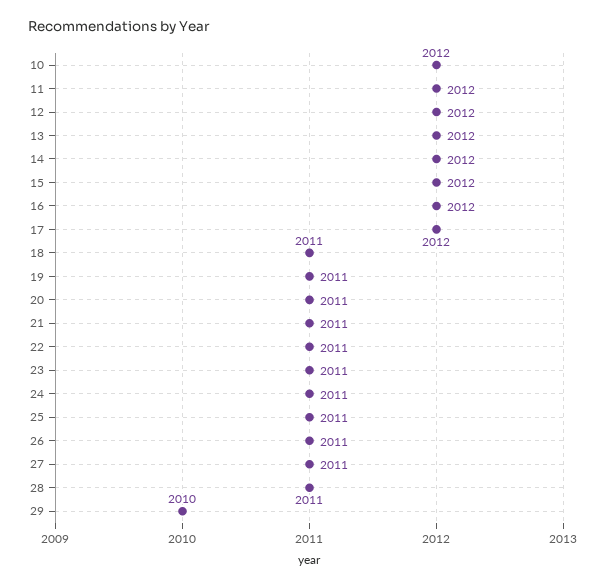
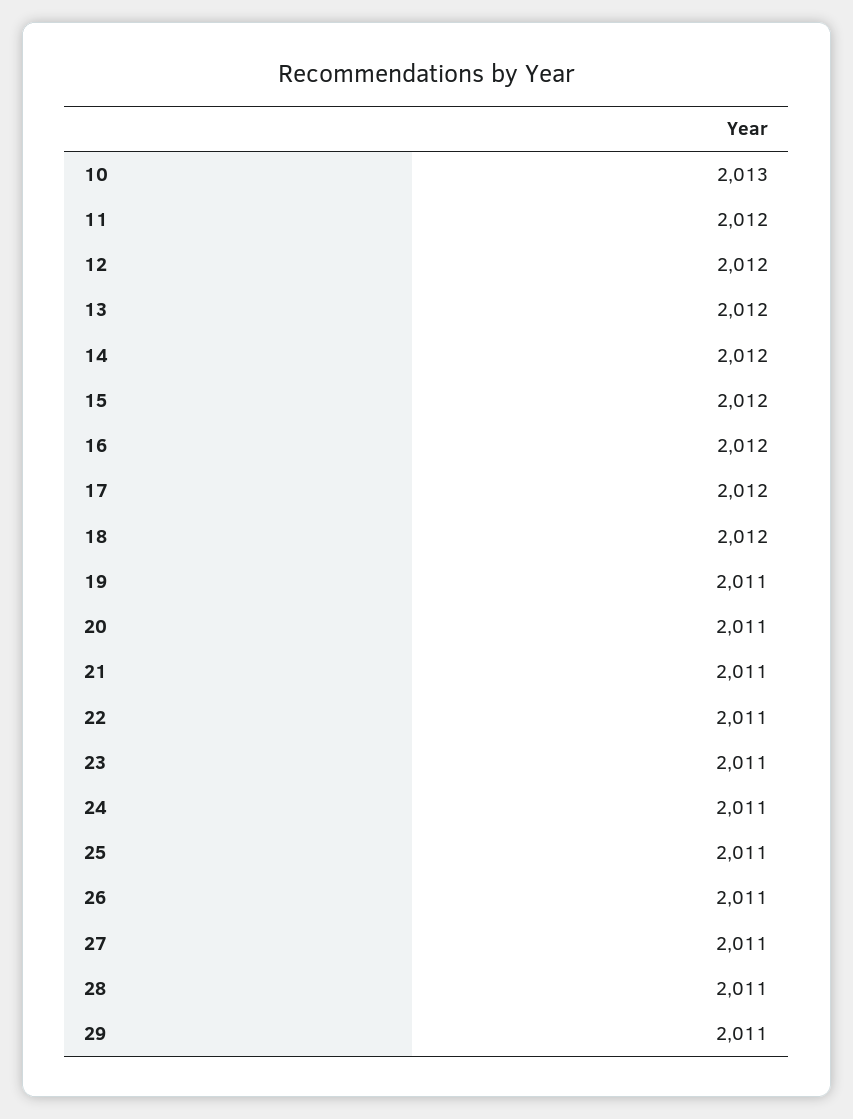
  {
-   "10": 2012,
+   "10": 2013,
    "11": 2012,
    "12": 2012,
    "13": 2012,
    "14": 2012,
    "15": 2012,
    "16": 2012,
    "17": 2012,
-   "18": 2011,
+   "18": 2012,
    "19": 2011,
    "20": 2011,
    "21": 2011,
    "22": 2011,
    "23": 2011,
    "24": 2011,
    "25": 2011,
    "26": 2011,
    "27": 2011,
    "28": 2011,
-   "29": 2010
+   "29": 2011
  }

